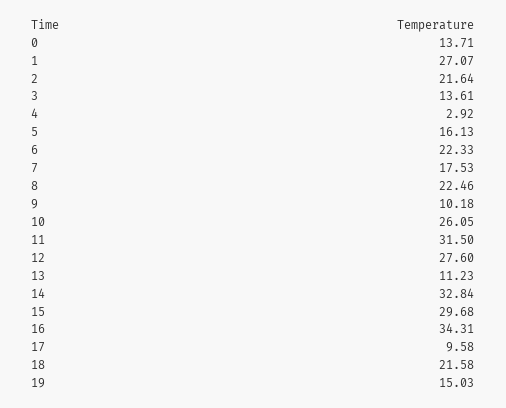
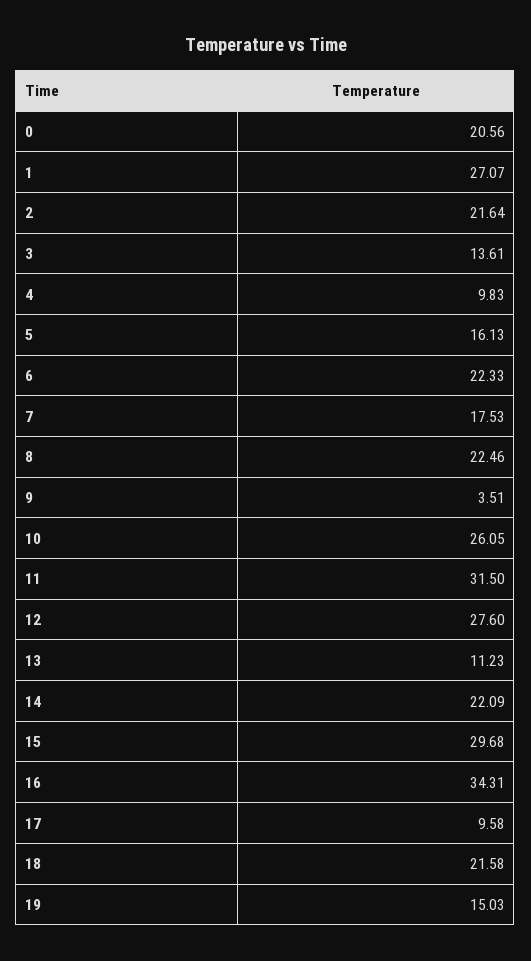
  {
-   "0": 13.71,
+   "0": 20.56,
    "1": 27.07,
    "2": 21.64,
    "3": 13.61,
-   "4": 2.92,
+   "4": 9.83,
    "5": 16.13,
    "6": 22.33,
    "7": 17.53,
    "8": 22.46,
-   "9": 10.18,
+   "9": 3.51,
    "10": 26.05,
    "11": 31.5,
    "12": 27.6,
    "13": 11.23,
-   "14": 32.84,
+   "14": 22.09,
    "15": 29.68,
    "16": 34.31,
    "17": 9.58,
    "18": 21.58,
    "19": 15.03
  }

